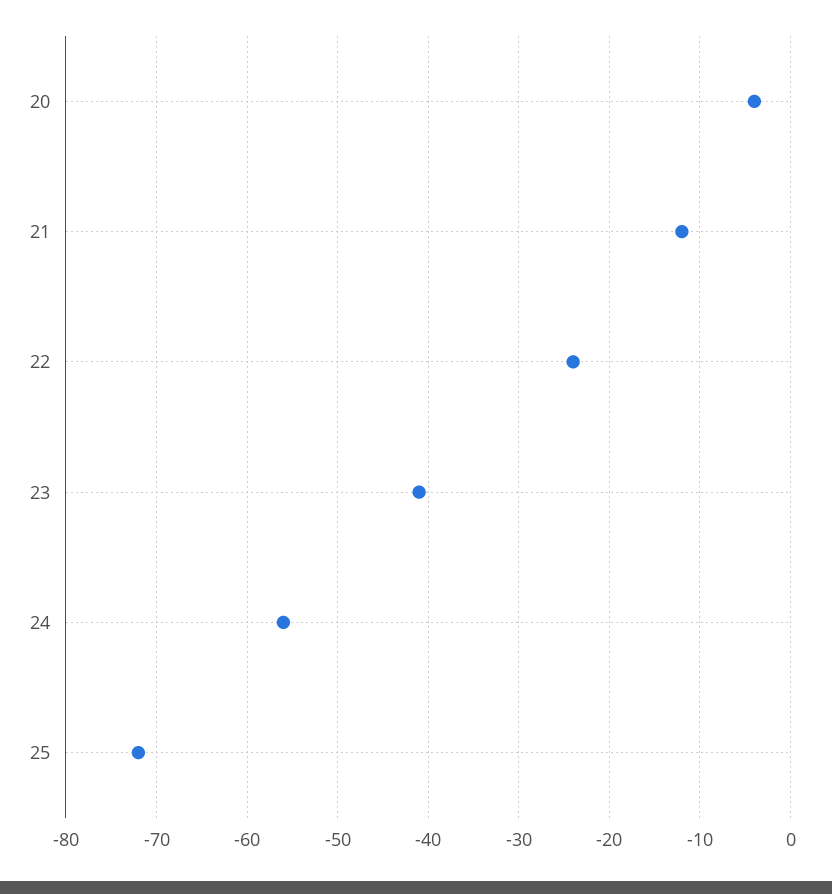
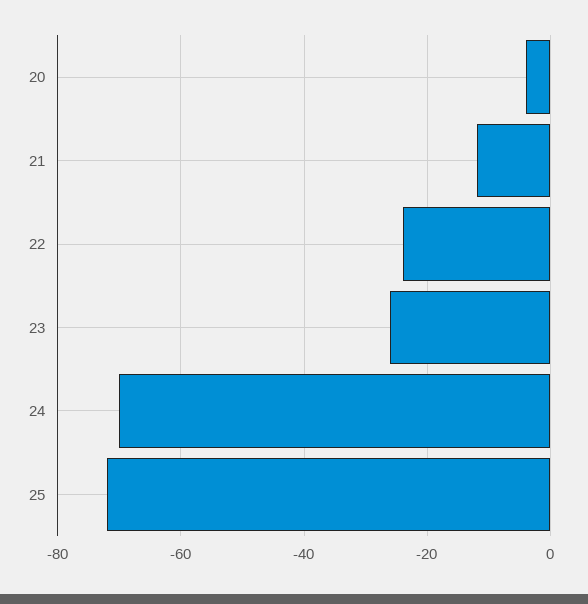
  {
    "20": -4,
    "21": -12,
    "22": -24,
-   "23": -41,
+   "23": -25,
-   "24": -56,
+   "24": -70,
    "25": -72
  }

